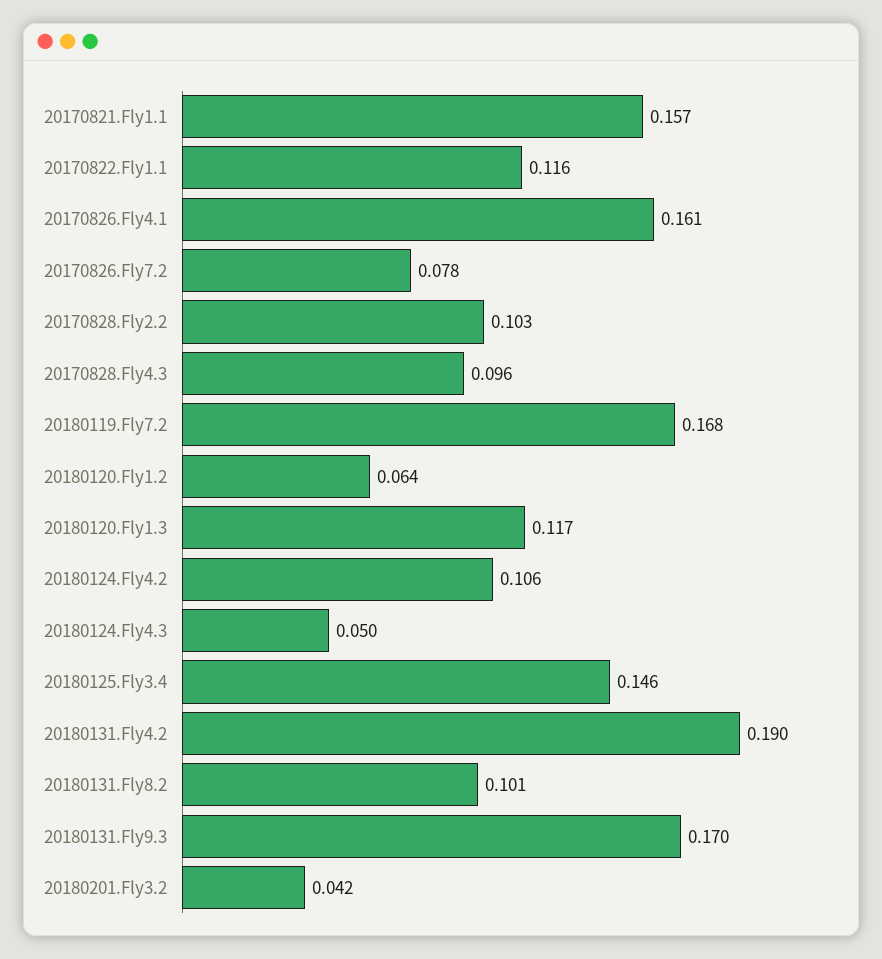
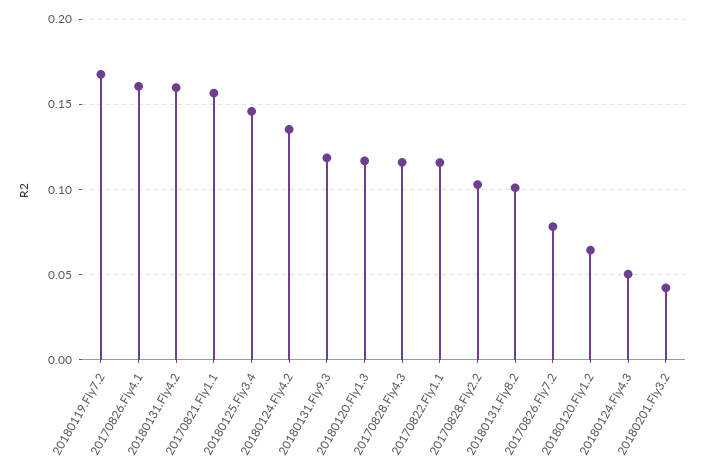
  {
    "20170821.Fly1.1": 0.157,
    "20170822.Fly1.1": 0.116,
    "20170826.Fly4.1": 0.161,
    "20170826.Fly7.2": 0.078,
    "20170828.Fly2.2": 0.103,
-   "20170828.Fly4.3": 0.096,
+   "20170828.Fly4.3": 0.115,
    "20180119.Fly7.2": 0.168,
    "20180120.Fly1.2": 0.064,
    "20180120.Fly1.3": 0.117,
-   "20180124.Fly4.2": 0.106,
+   "20180124.Fly4.2": 0.135,
    "20180124.Fly4.3": 0.05,
    "20180125.Fly3.4": 0.146,
-   "20180131.Fly4.2": 0.19,
+   "20180131.Fly4.2": 0.16,
    "20180131.Fly8.2": 0.101,
-   "20180131.Fly9.3": 0.17,
+   "20180131.Fly9.3": 0.12,
    "20180201.Fly3.2": 0.042
  }

